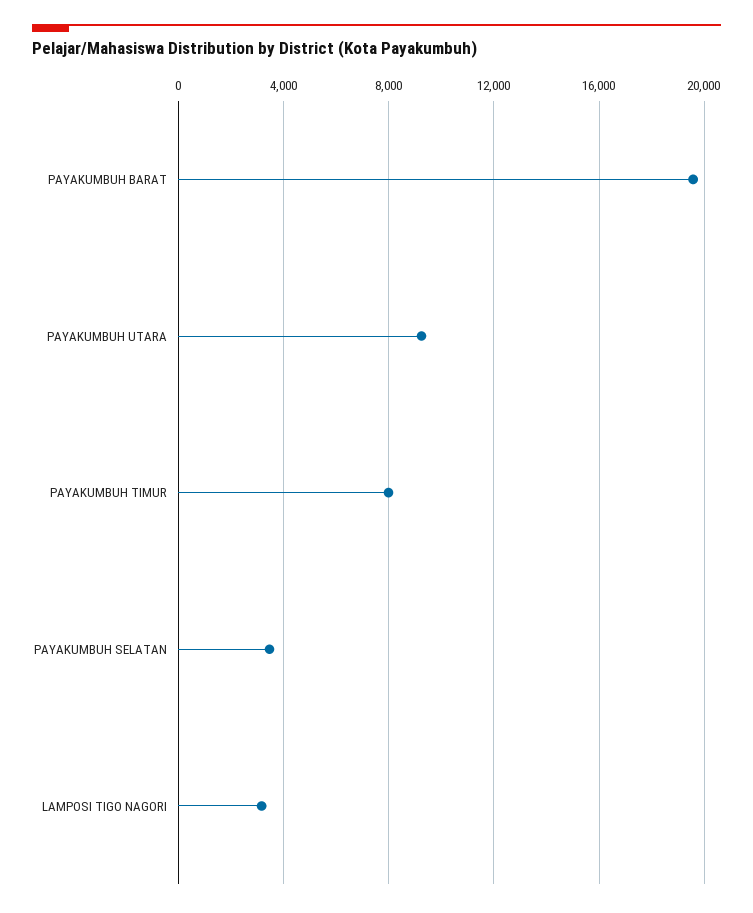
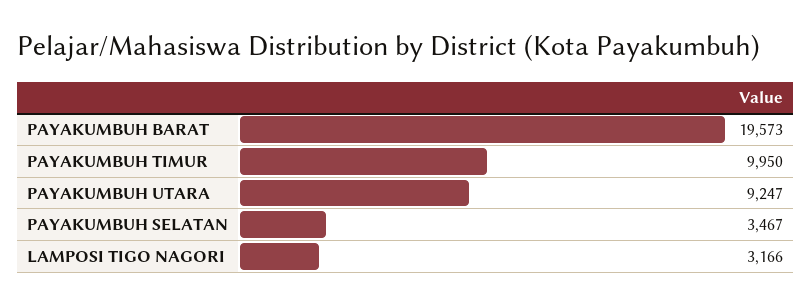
  {
    "PAYAKUMBUH BARAT": 19573,
    "PAYAKUMBUH UTARA": 9247,
-   "PAYAKUMBUH TIMUR": 8000,
+   "PAYAKUMBUH TIMUR": 9950,
    "PAYAKUMBUH SELATAN": 3467,
    "LAMPOSI TIGO NAGORI": 3166
  }

